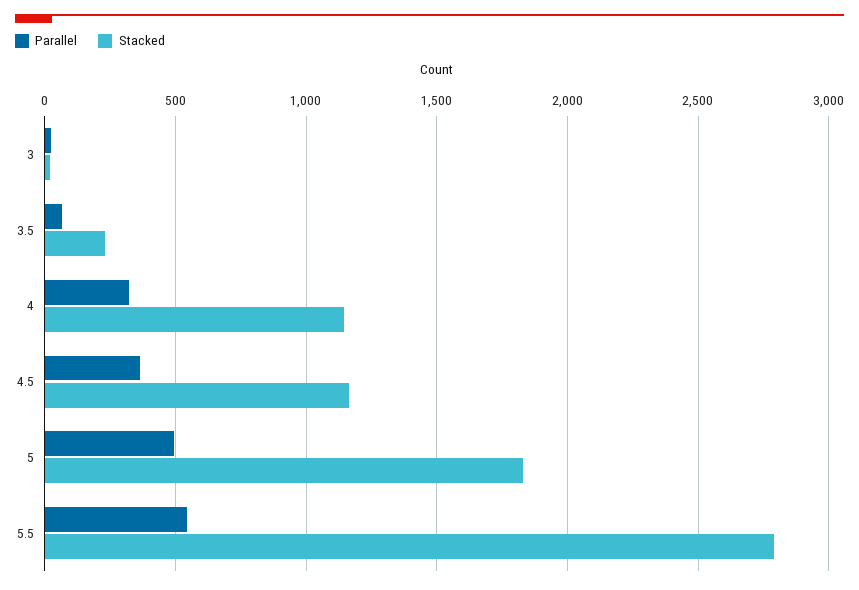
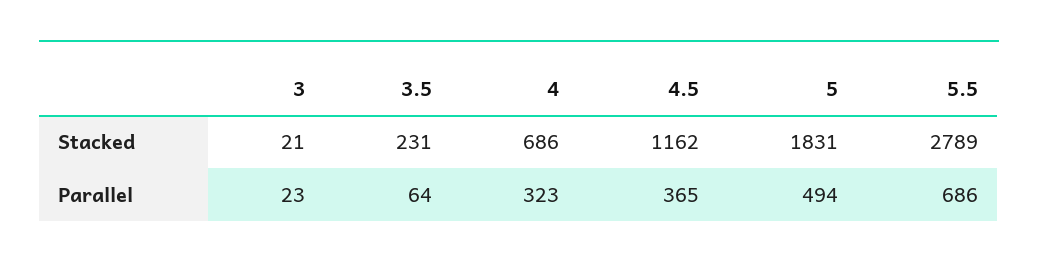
  {
    "Parallel": {
      "3": 23,
      "3.5": 64,
      "4": 323,
      "4.5": 365,
      "5": 494,
-     "5.5": 550
+     "5.5": 686
    },
    "Stacked": {
      "3": 21,
      "3.5": 231,
-     "4": 1150,
+     "4": 686,
      "4.5": 1162,
      "5": 1831,
      "5.5": 2789
    }
  }

